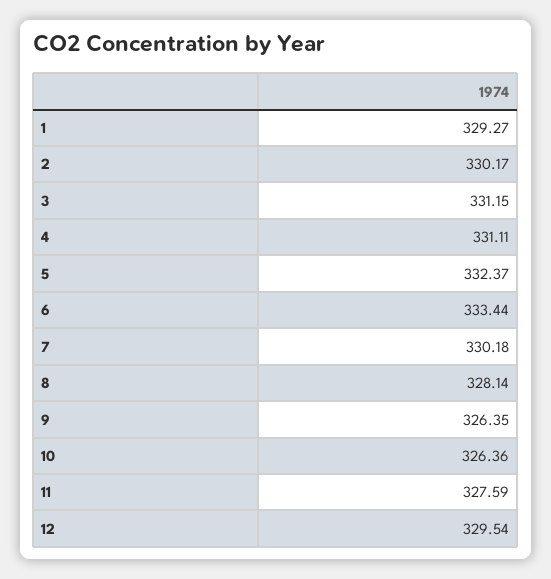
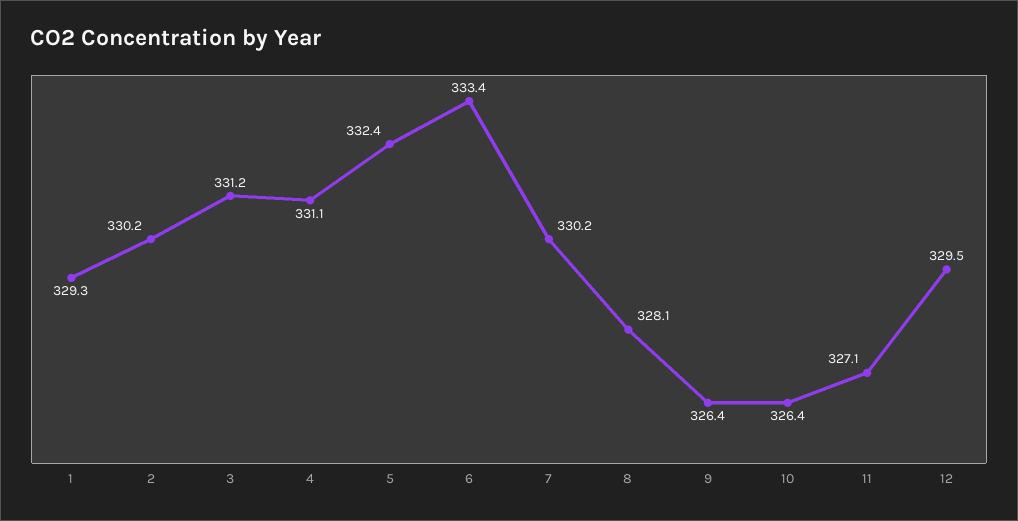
  {
    "1": 329.27,
    "2": 330.17,
    "3": 331.15,
    "4": 331.11,
    "5": 332.37,
    "6": 333.44,
    "7": 330.18,
    "8": 328.14,
    "9": 326.35,
    "10": 326.36,
-   "11": 327.59,
+   "11": 327.1,
    "12": 329.54
  }

